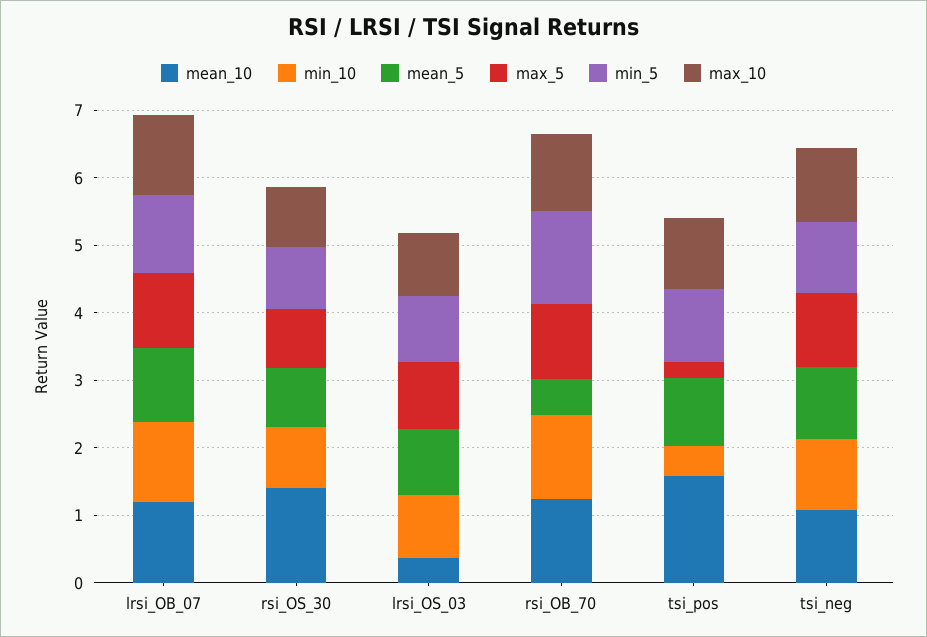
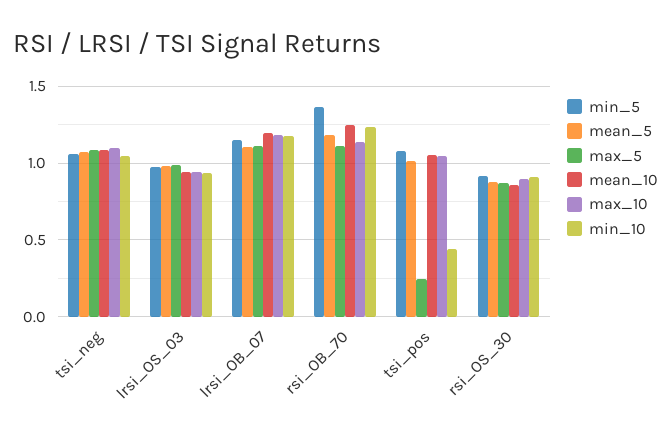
  {
    "mean_10": {
      "lrsi_OB_07": 1.2,
-     "rsi_OS_30": 1.4,
+     "rsi_OS_30": 0.85,
-     "lrsi_OS_03": 0.4,
+     "lrsi_OS_03": 0.95,
      "rsi_OB_70": 1.25,
-     "tsi_pos": 1.6,
+     "tsi_pos": 1.05,
      "tsi_neg": 1.1
    },
    "min_10": {
      "lrsi_OB_07": 1.2,
      "rsi_OS_30": 0.9,
      "lrsi_OS_03": 0.95,
      "rsi_OB_70": 1.25,
      "tsi_pos": 0.45,
      "tsi_neg": 1.05
    },
    "mean_5": {
      "lrsi_OB_07": 1.1,
      "rsi_OS_30": 0.9,
      "lrsi_OS_03": 1,
-     "rsi_OB_70": 0.6,
+     "rsi_OB_70": 1.2,
      "tsi_pos": 1,
      "tsi_neg": 1.1
    },
    "max_5": {
      "lrsi_OB_07": 1.1,
      "rsi_OS_30": 0.85,
      "lrsi_OS_03": 1,
      "rsi_OB_70": 1.1,
      "tsi_pos": 0.25,
      "tsi_neg": 1.1
    },
    "min_5": {
      "lrsi_OB_07": 1.15,
      "rsi_OS_30": 0.9,
      "lrsi_OS_03": 1,
      "rsi_OB_70": 1.35,
      "tsi_pos": 1.1,
      "tsi_neg": 1.05
    },
    "max_10": {
      "lrsi_OB_07": 1.2,
      "rsi_OS_30": 0.9,
      "lrsi_OS_03": 0.95,
      "rsi_OB_70": 1.15,
      "tsi_pos": 1.05,
      "tsi_neg": 1.1
    }
  }

